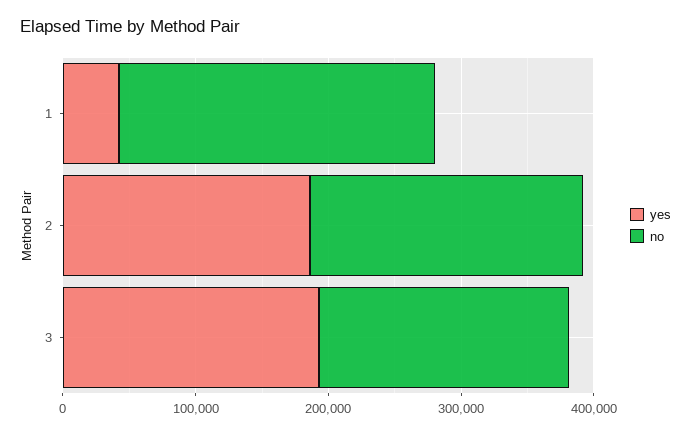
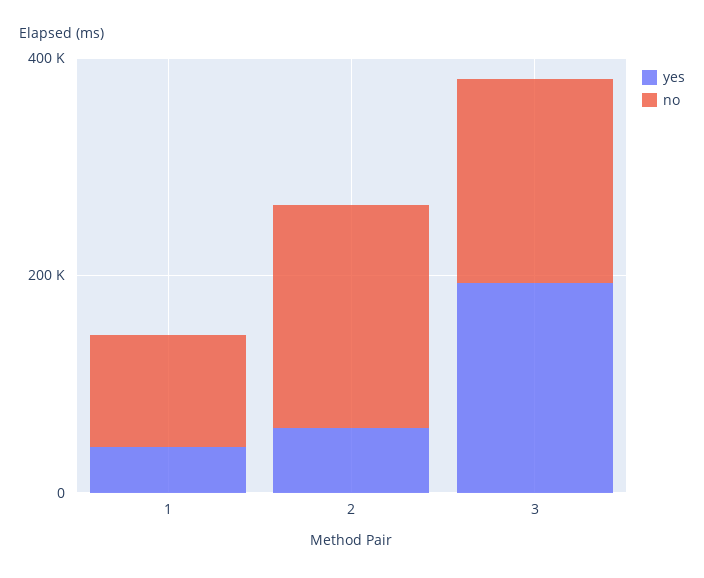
  {
    "yes": {
      "1": 40000,
-     "2": 180000,
+     "2": 50000,
      "3": 200000
    },
    "no": {
-     "1": 240000,
+     "1": 100000,
      "2": 200000,
      "3": 180000
    }
  }

